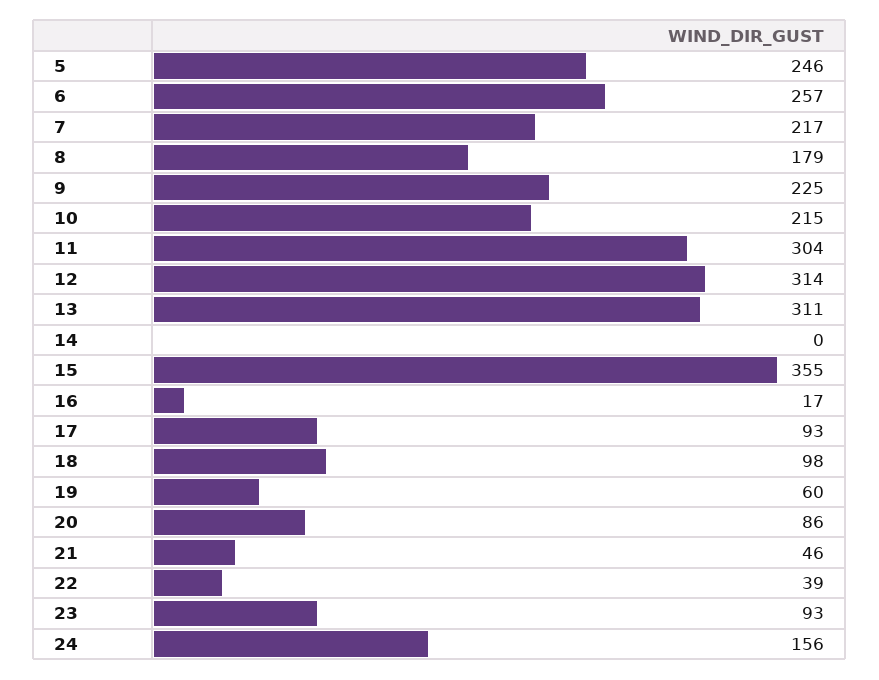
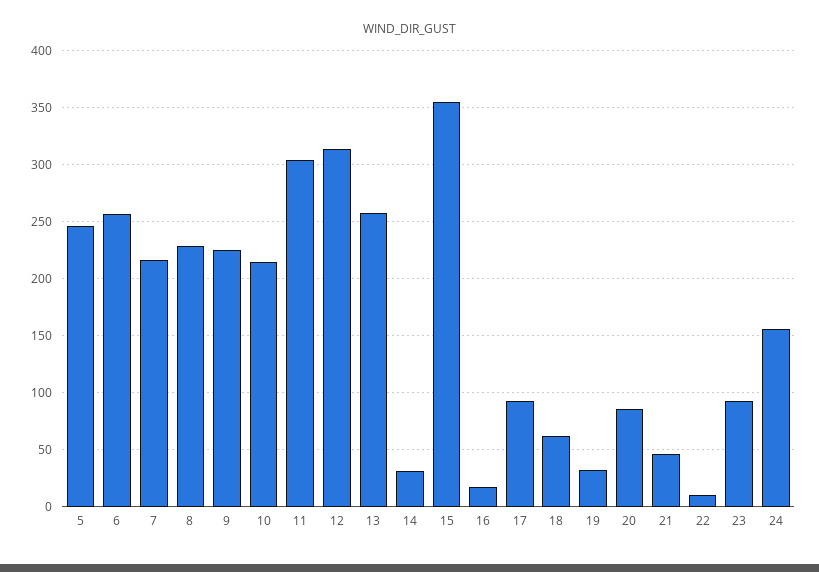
  {
    "5": 246,
    "6": 257,
    "7": 217,
-   "8": 179,
+   "8": 230,
    "9": 225,
    "10": 215,
    "11": 304,
    "12": 314,
-   "13": 311,
+   "13": 260,
-   "14": 0,
+   "14": 30,
    "15": 355,
    "16": 17,
    "17": 93,
-   "18": 98,
+   "18": 60,
-   "19": 60,
+   "19": 30,
    "20": 86,
    "21": 46,
-   "22": 39,
+   "22": 10,
    "23": 93,
    "24": 156
  }

